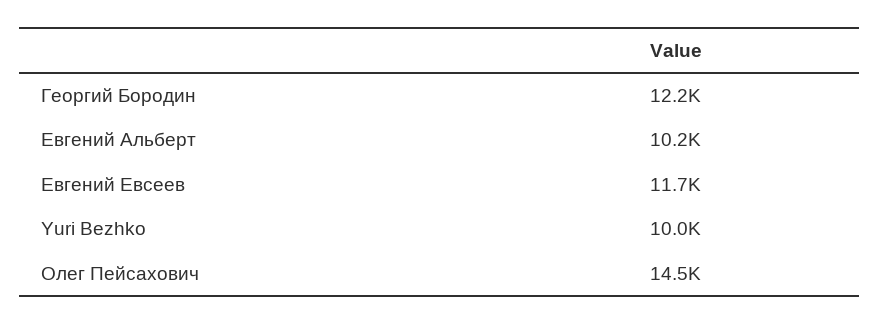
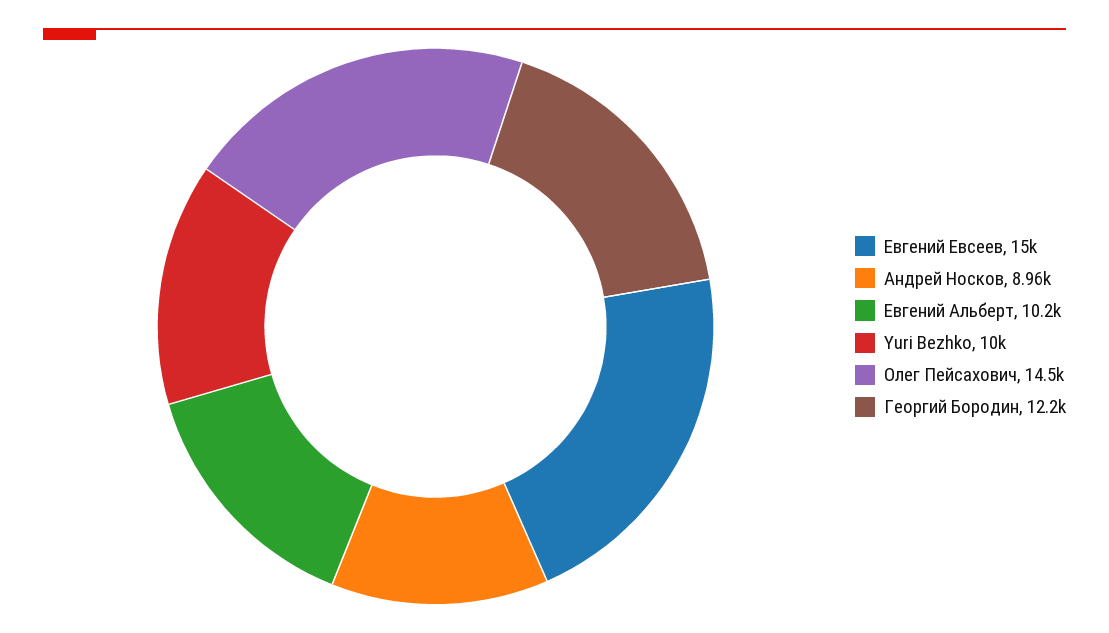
  {
    "Георгий Бородин": 12200,
    "Евгений Альберт": 10200,
-   "Евгений Евсеев": 11700,
+   "Евгений Евсеев": 15000,
    "Yuri Bezhko": 10000,
-   "Олег Пейсахович": 14500
+   "Олег Пейсахович": 14500,
+   "Андрей Носков": 8960
  }

